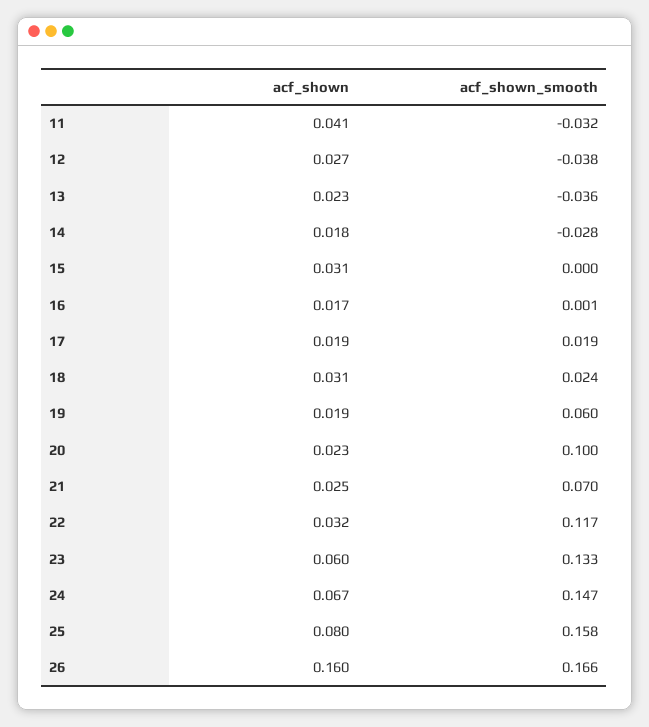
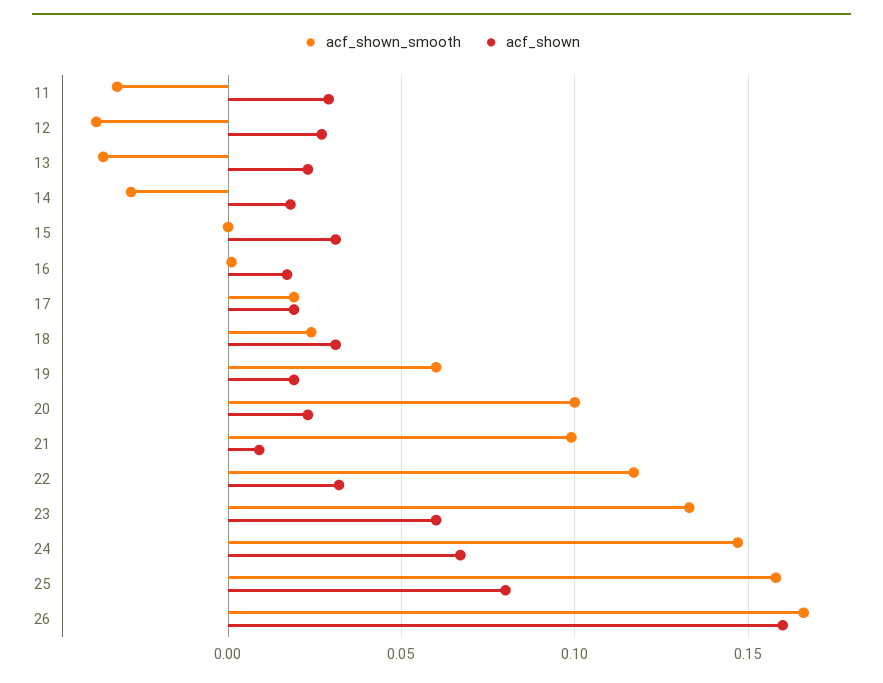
  {
    "acf_shown": {
-     "11": 0.041,
+     "11": 0.03,
      "12": 0.027,
      "13": 0.023,
      "14": 0.018,
      "15": 0.031,
      "16": 0.017,
      "17": 0.019,
      "18": 0.031,
      "19": 0.019,
      "20": 0.023,
-     "21": 0.025,
+     "21": 0.01,
      "22": 0.032,
      "23": 0.06,
      "24": 0.067,
      "25": 0.08,
      "26": 0.16
    },
    "acf_shown_smooth": {
      "11": -0.032,
      "12": -0.038,
      "13": -0.036,
      "14": -0.028,
      "15": 0,
      "16": 0.001,
      "17": 0.019,
      "18": 0.024,
      "19": 0.06,
      "20": 0.1,
-     "21": 0.07,
+     "21": 0.1,
      "22": 0.117,
      "23": 0.133,
      "24": 0.147,
      "25": 0.158,
      "26": 0.166
    }
  }

